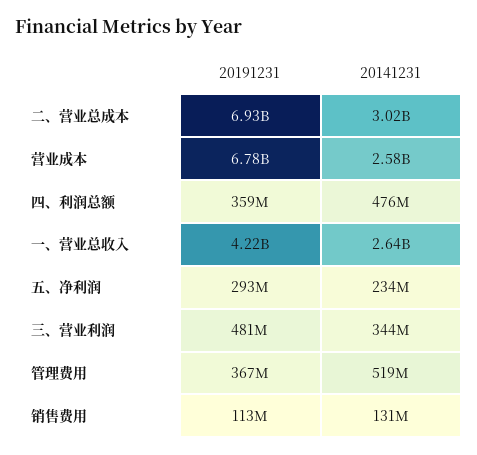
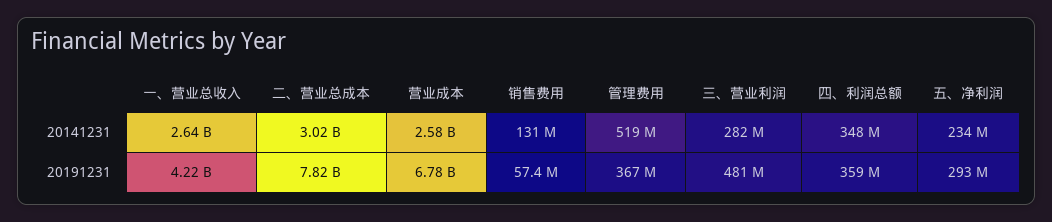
  {
    "20191231": {
-     "二、营业总成本": 6930000000,
+     "二、营业总成本": 7820000000,
      "营业成本": 6780000000,
      "四、利润总额": 359000000,
      "一、营业总收入": 4220000000,
      "五、净利润": 293000000,
      "三、营业利润": 481000000,
      "管理费用": 367000000,
-     "销售费用": 113000000
+     "销售费用": 57400000
    },
    "20141231": {
      "二、营业总成本": 3020000000,
      "营业成本": 2580000000,
-     "四、利润总额": 476000000,
+     "四、利润总额": 348000000,
      "一、营业总收入": 2640000000,
      "五、净利润": 234000000,
-     "三、营业利润": 344000000,
+     "三、营业利润": 282000000,
      "管理费用": 519000000,
      "销售费用": 131000000
    }
  }

